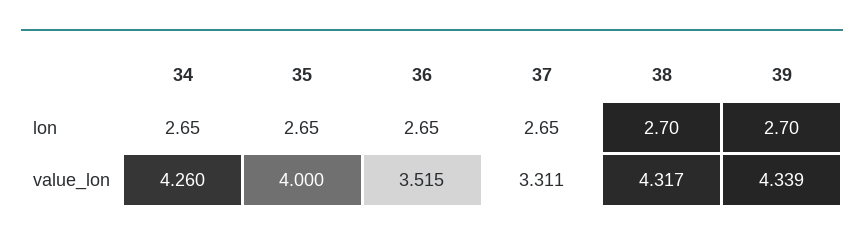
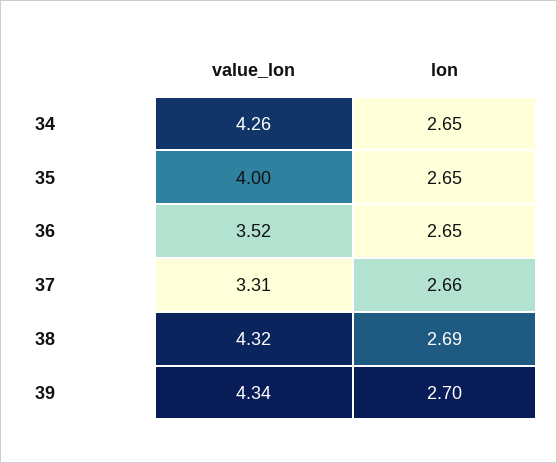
  {
    "34": {
      "lon": 2.65,
      "value_lon": 4.26
    },
    "35": {
      "lon": 2.65,
      "value_lon": 4
    },
    "36": {
      "lon": 2.65,
      "value_lon": 3.515
    },
    "37": {
-     "lon": 2.65,
+     "lon": 2.66,
      "value_lon": 3.311
    },
    "38": {
-     "lon": 2.7,
+     "lon": 2.69,
      "value_lon": 4.317
    },
    "39": {
      "lon": 2.7,
      "value_lon": 4.339
    }
  }

